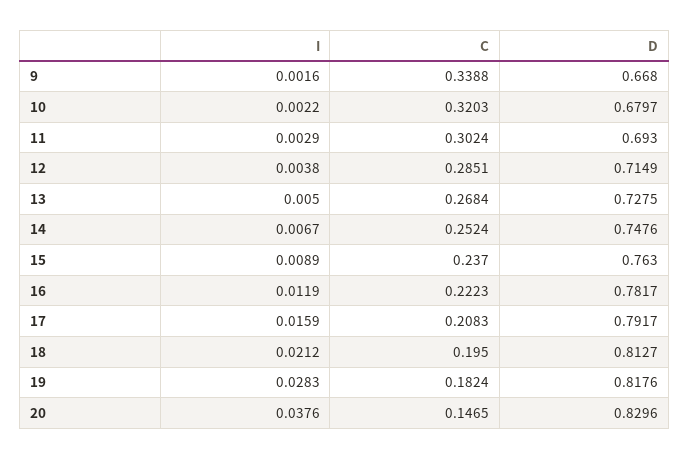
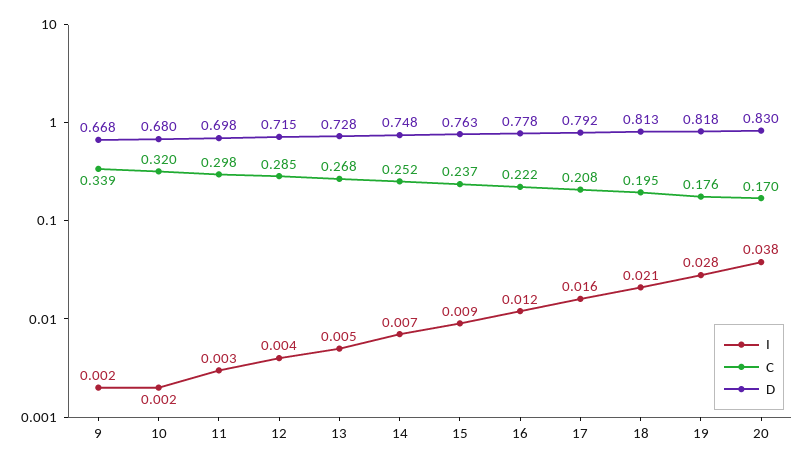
  {
    "I": {
      "9": 0.0016,
      "10": 0.0022,
      "11": 0.0029,
      "12": 0.0038,
      "13": 0.005,
      "14": 0.0067,
      "15": 0.0089,
      "16": 0.0119,
      "17": 0.0159,
      "18": 0.0212,
      "19": 0.0283,
      "20": 0.0376
    },
    "C": {
      "9": 0.3388,
      "10": 0.3203,
-     "11": 0.3024,
+     "11": 0.298,
      "12": 0.2851,
      "13": 0.2684,
      "14": 0.2524,
      "15": 0.237,
      "16": 0.2223,
      "17": 0.2083,
      "18": 0.195,
-     "19": 0.1824,
+     "19": 0.176,
-     "20": 0.1465
+     "20": 0.17
    },
    "D": {
      "9": 0.668,
      "10": 0.6797,
-     "11": 0.693,
+     "11": 0.698,
      "12": 0.7149,
      "13": 0.7275,
      "14": 0.7476,
      "15": 0.763,
-     "16": 0.7817,
+     "16": 0.778,
      "17": 0.7917,
      "18": 0.8127,
      "19": 0.8176,
      "20": 0.8296
    }
  }

